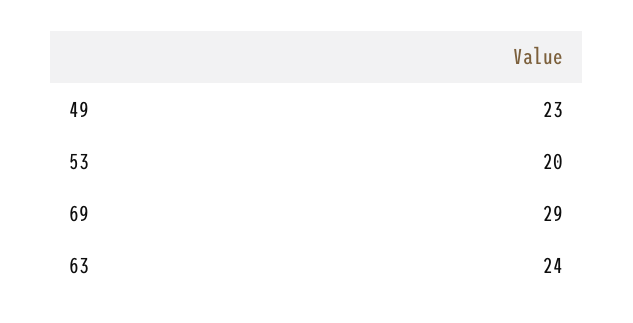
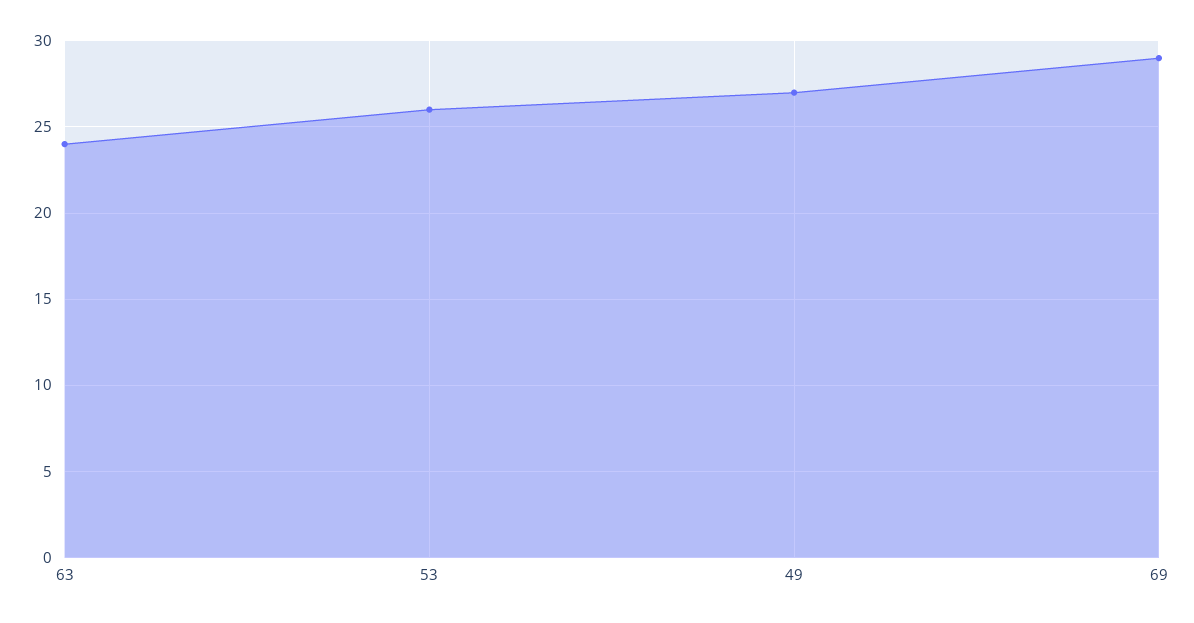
  {
-   "49": 23,
+   "49": 27,
-   "53": 20,
+   "53": 26,
    "69": 29,
    "63": 24
  }

